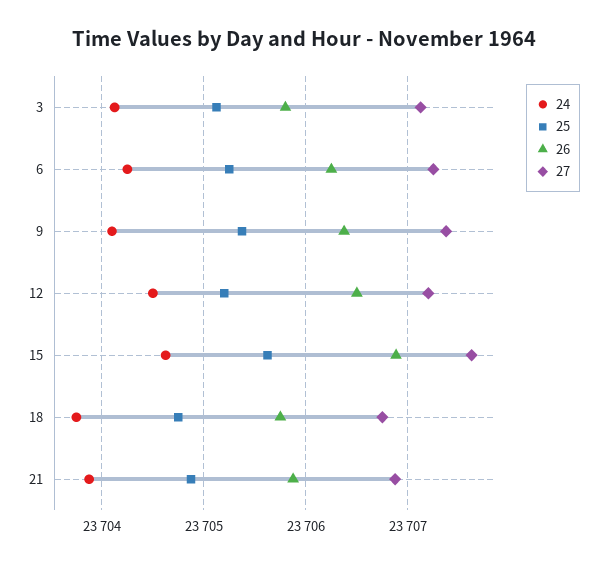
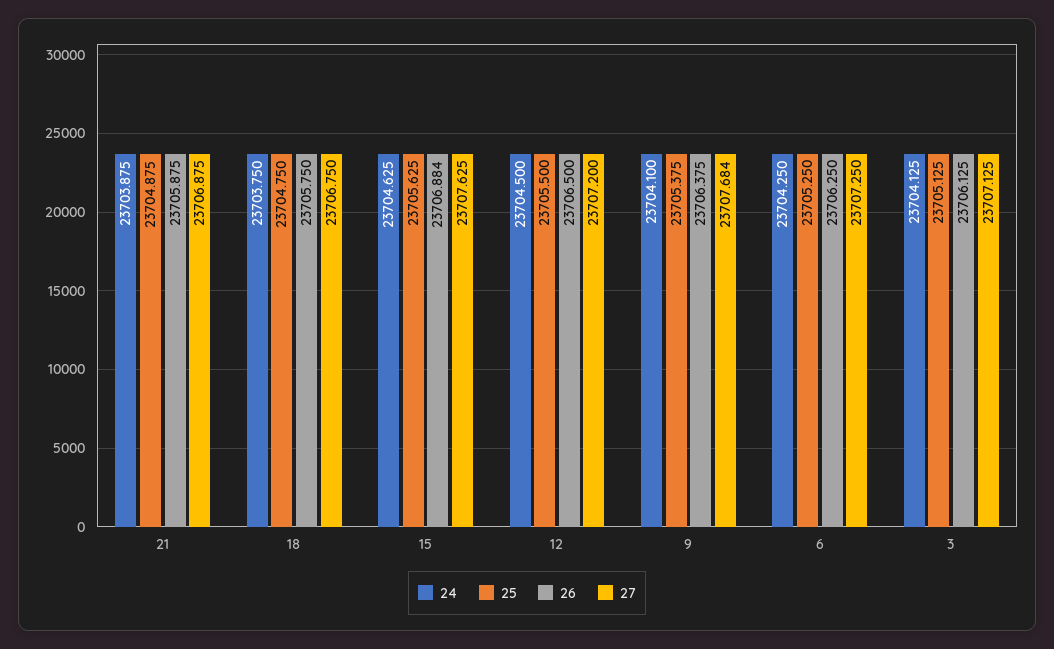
  {
    "24": {
      "3": 23704.125,
      "6": 23704.25,
      "9": 23704.1,
      "12": 23704.5,
      "15": 23704.625,
      "18": 23703.75,
      "21": 23703.875
    },
    "25": {
      "3": 23705.125,
      "6": 23705.25,
      "9": 23705.375,
-     "12": 23705.2,
+     "12": 23705.5,
      "15": 23705.625,
      "18": 23704.75,
      "21": 23704.875
    },
    "26": {
-     "3": 23705.8,
+     "3": 23706.125,
      "6": 23706.25,
      "9": 23706.375,
      "12": 23706.5,
      "15": 23706.884,
      "18": 23705.75,
      "21": 23705.875
    },
    "27": {
      "3": 23707.125,
      "6": 23707.25,
-     "9": 23707.4,
+     "9": 23707.684,
      "12": 23707.2,
      "15": 23707.625,
      "18": 23706.75,
      "21": 23706.875
    }
  }

